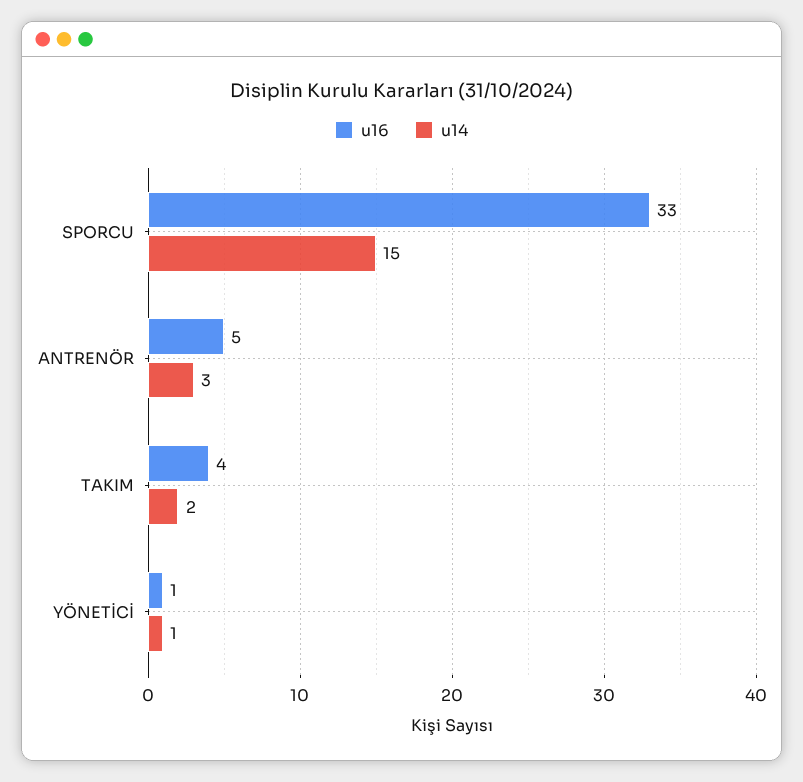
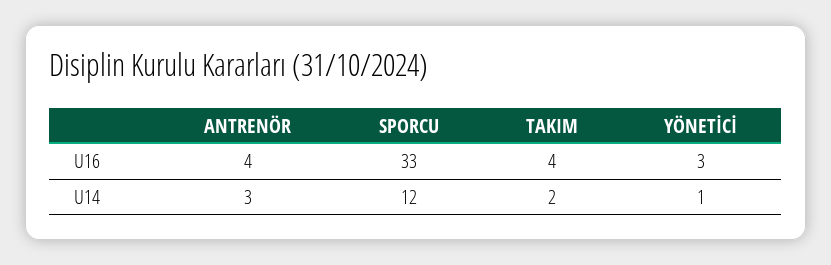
  {
    "u16": {
      "SPORCU": 33,
-     "ANTRENÖR": 5,
+     "ANTRENÖR": 4,
      "TAKIM": 4,
-     "YÖNETİCİ": 1
+     "YÖNETİCİ": 3
    },
    "u14": {
-     "SPORCU": 15,
+     "SPORCU": 12,
      "ANTRENÖR": 3,
      "TAKIM": 2,
      "YÖNETİCİ": 1
    }
  }

